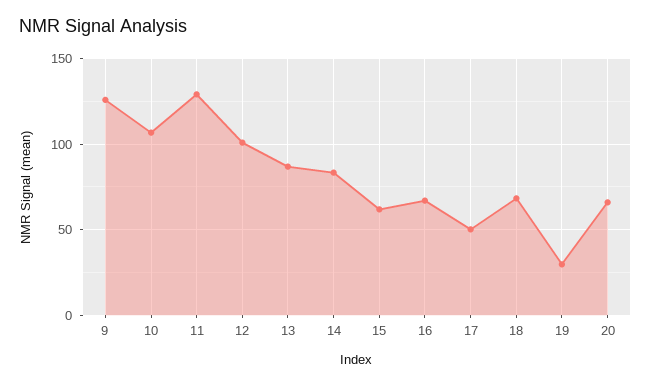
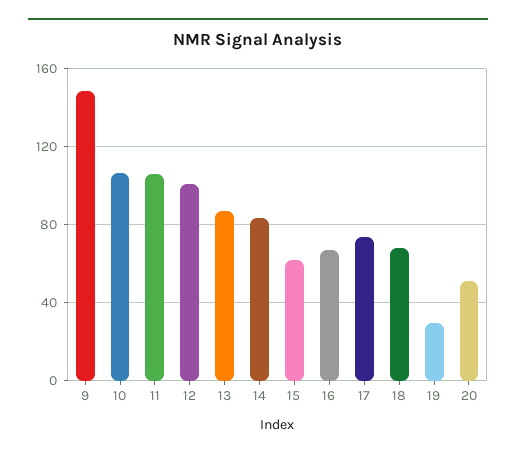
  {
-   "9": 125,
+   "9": 150,
    "10": 105,
-   "11": 130,
+   "11": 105,
    "12": 100,
    "13": 85,
    "14": 85,
    "15": 60,
    "16": 65,
-   "17": 50,
+   "17": 75,
    "18": 70,
    "19": 30,
-   "20": 65
+   "20": 50
  }

